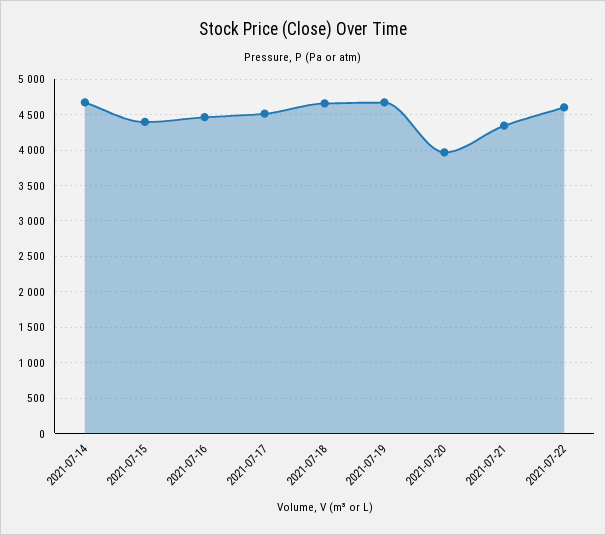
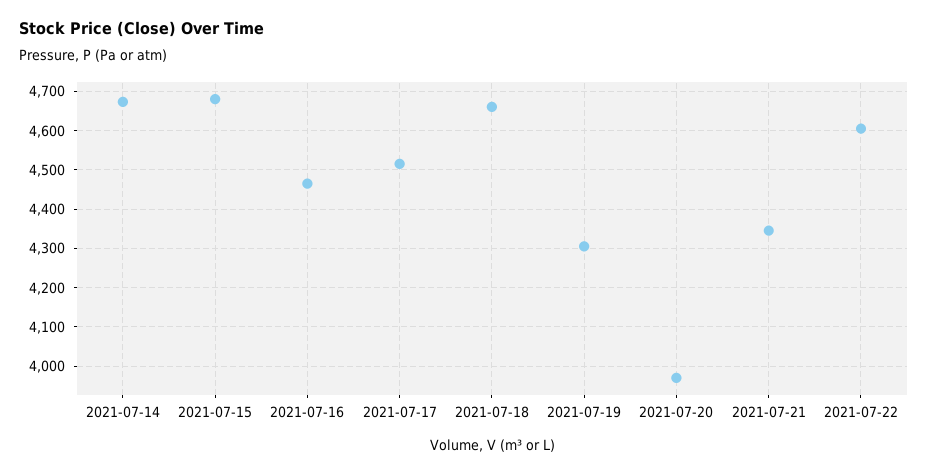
  {
    "2021-07-14": 4680,
-   "2021-07-15": 4400,
+   "2021-07-15": 4680,
    "2021-07-16": 4460,
    "2021-07-17": 4520,
    "2021-07-18": 4660,
-   "2021-07-19": 4700,
+   "2021-07-19": 4300,
    "2021-07-20": 3980,
    "2021-07-21": 4340,
    "2021-07-22": 4600
  }

